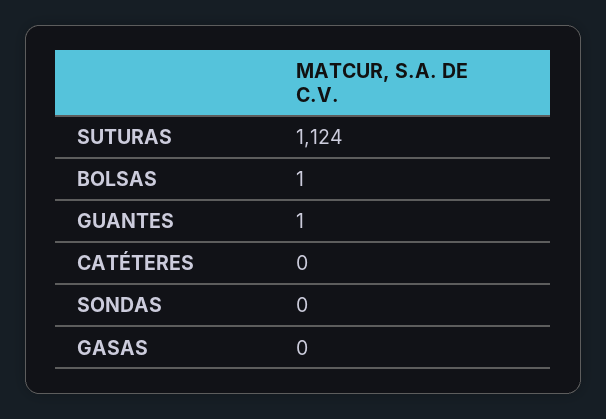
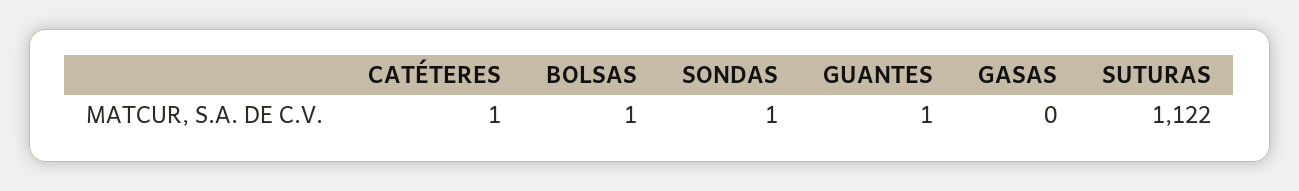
  {
-   "SUTURAS": 1124,
+   "SUTURAS": 1122,
    "BOLSAS": 1,
    "GUANTES": 1,
-   "CATÉTERES": 0,
+   "CATÉTERES": 1,
-   "SONDAS": 0,
+   "SONDAS": 1,
    "GASAS": 0
  }

